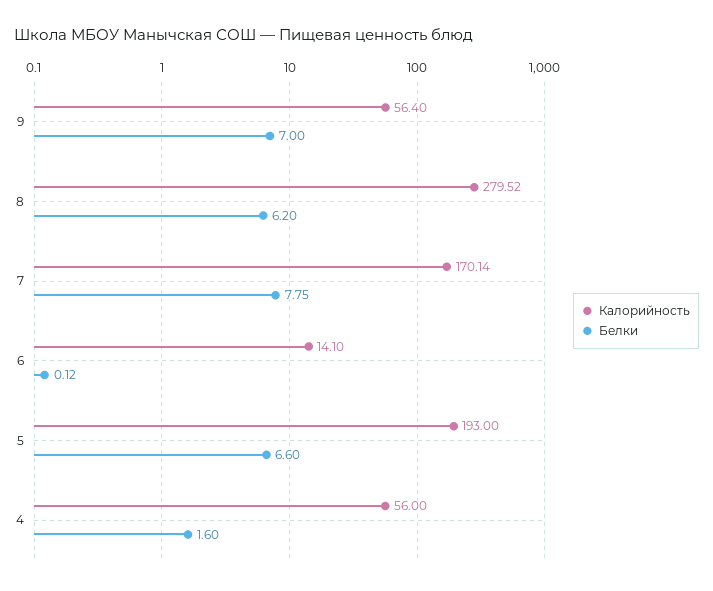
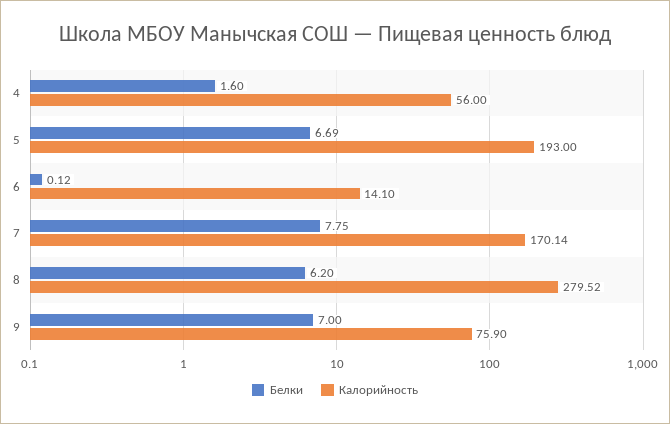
  {
    "Калорийность": {
-     "9": 56.4,
+     "9": 75.9,
      "8": 279.52,
      "7": 170.14,
      "6": 14.1,
      "5": 193,
      "4": 56
    },
    "Белки": {
      "9": 7,
      "8": 6.2,
      "7": 7.75,
      "6": 0.12,
-     "5": 6.6,
+     "5": 6.69,
      "4": 1.6
    }
  }

